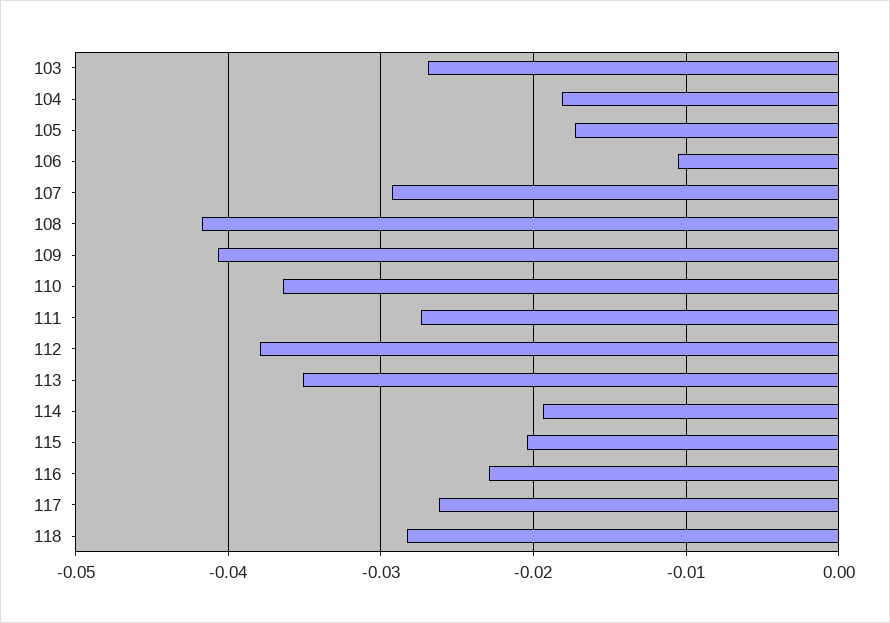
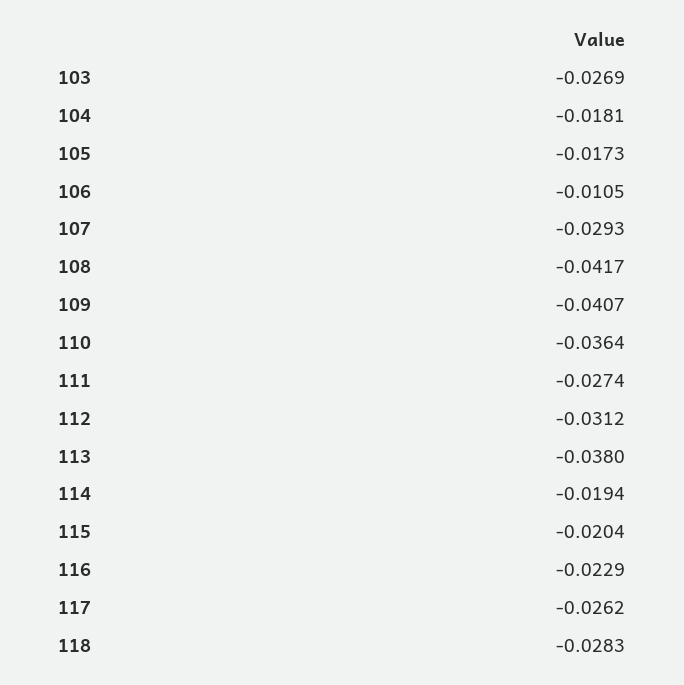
  {
    "103": -0.0269,
    "104": -0.0181,
    "105": -0.0173,
    "106": -0.0105,
    "107": -0.0293,
    "108": -0.0417,
    "109": -0.0407,
    "110": -0.0364,
    "111": -0.0274,
-   "112": -0.038,
+   "112": -0.0312,
-   "113": -0.035,
+   "113": -0.038,
    "114": -0.0194,
    "115": -0.0204,
    "116": -0.0229,
    "117": -0.0262,
    "118": -0.0283
  }

